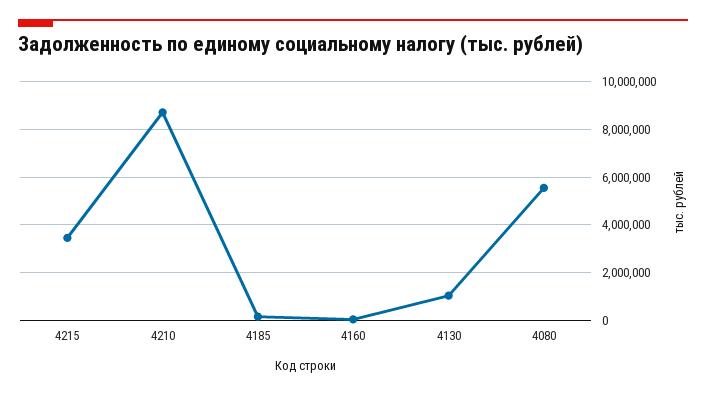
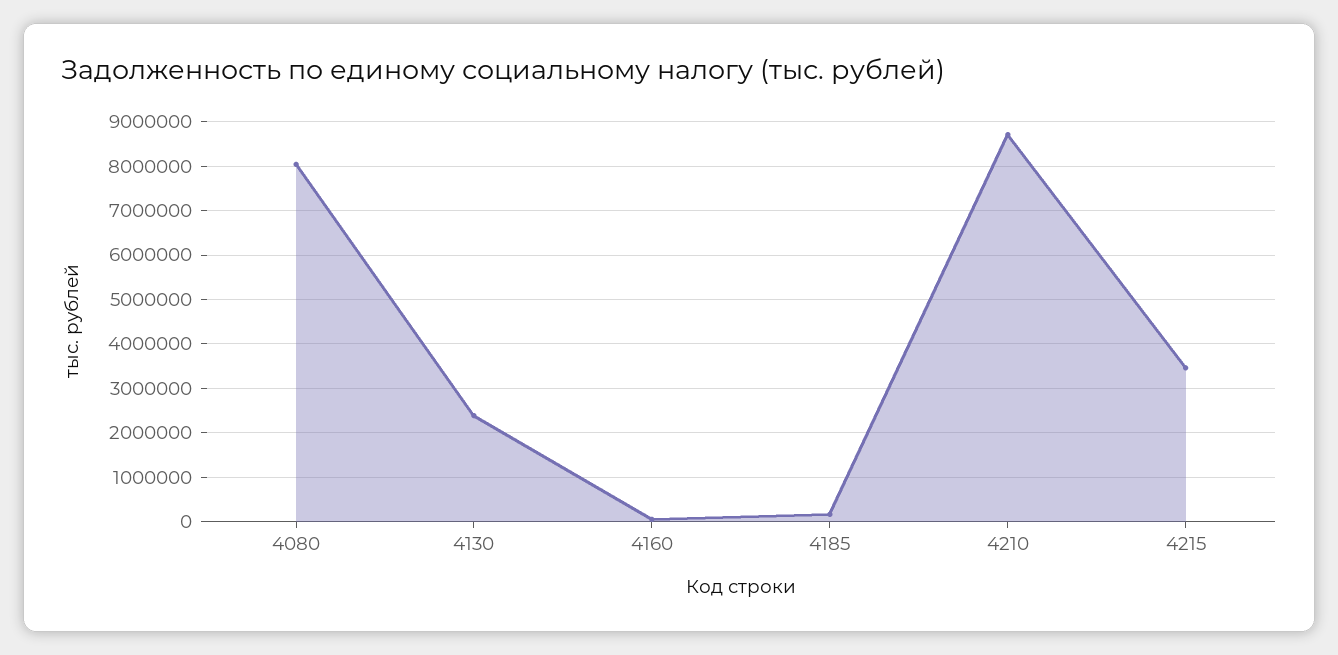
  {
    "4215": 3400000,
    "4210": 8800000,
    "4185": 200000,
    "4160": 0,
-   "4130": 1000000,
+   "4130": 2400000,
-   "4080": 5500000
+   "4080": 8000000
  }

